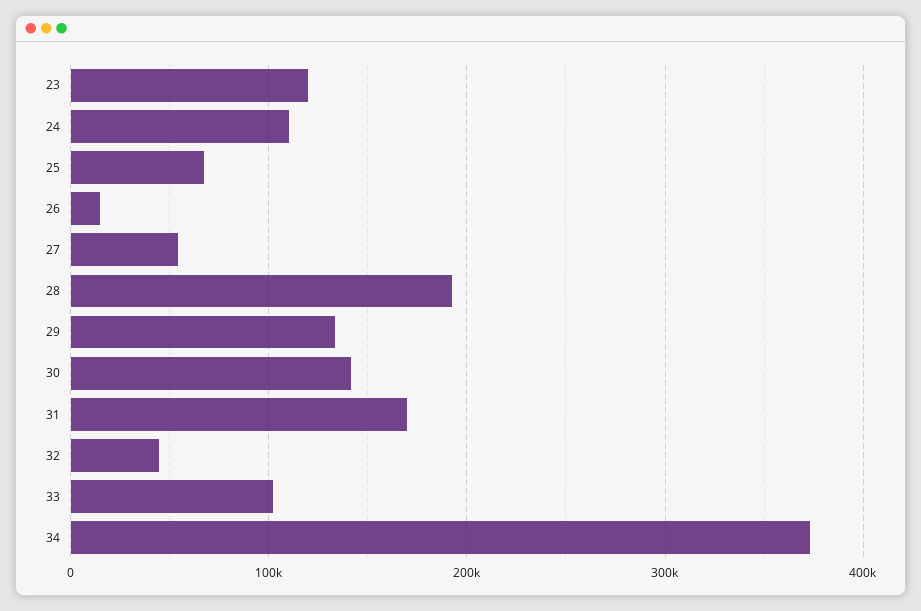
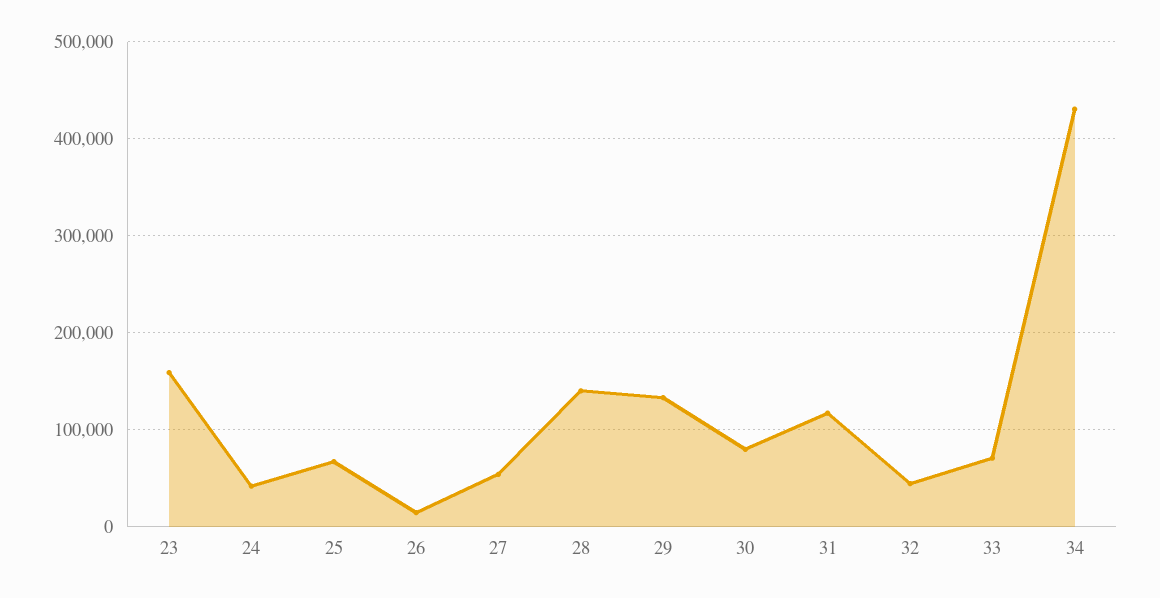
  {
-   "23": 120000,
+   "23": 160000,
-   "24": 110000,
+   "24": 40000,
    "25": 70000,
    "26": 10000,
    "27": 50000,
-   "28": 190000,
+   "28": 140000,
    "29": 130000,
-   "30": 140000,
+   "30": 80000,
-   "31": 170000,
+   "31": 120000,
    "32": 40000,
-   "33": 100000,
+   "33": 70000,
-   "34": 370000
+   "34": 430000
  }

